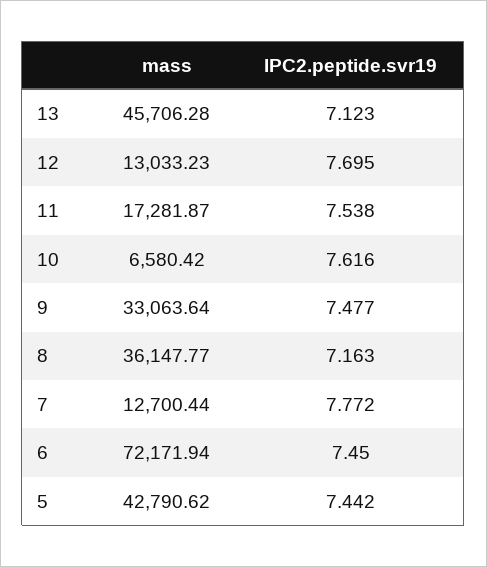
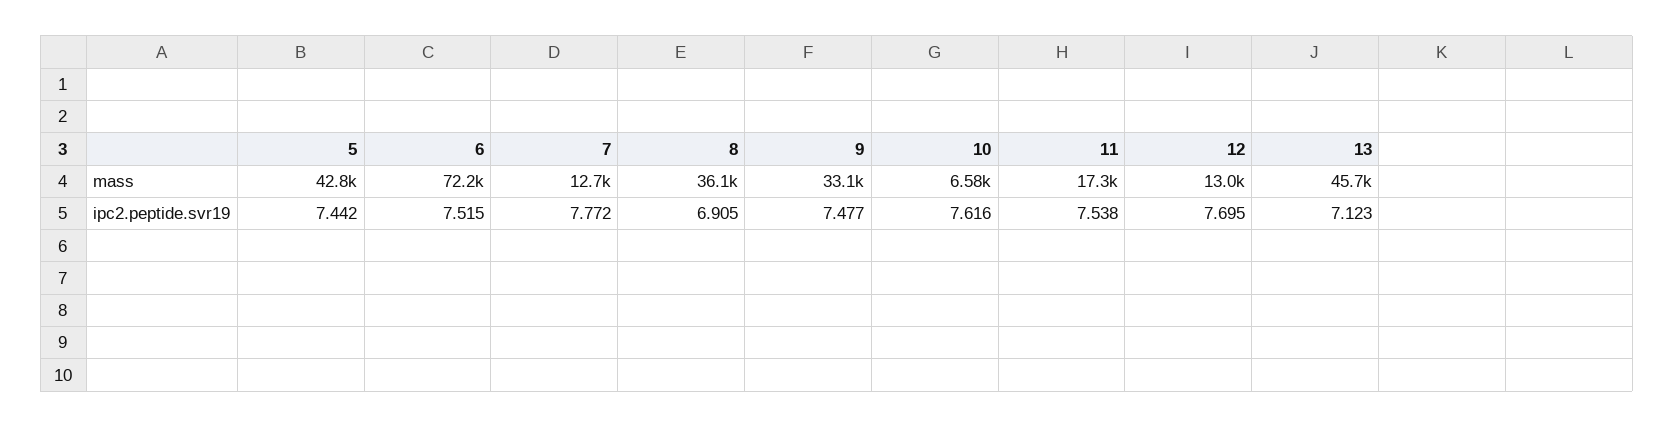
  {
    "mass": {
      "13": 45706.28,
      "12": 13033.23,
      "11": 17281.87,
      "10": 6580.42,
      "9": 33063.64,
      "8": 36147.77,
      "7": 12700.44,
      "6": 72171.94,
      "5": 42790.62
    },
    "IPC2.peptide.svr19": {
      "13": 7.123,
      "12": 7.695,
      "11": 7.538,
      "10": 7.616,
      "9": 7.477,
-     "8": 7.163,
+     "8": 6.905,
      "7": 7.772,
-     "6": 7.45,
+     "6": 7.515,
      "5": 7.442
    }
  }

